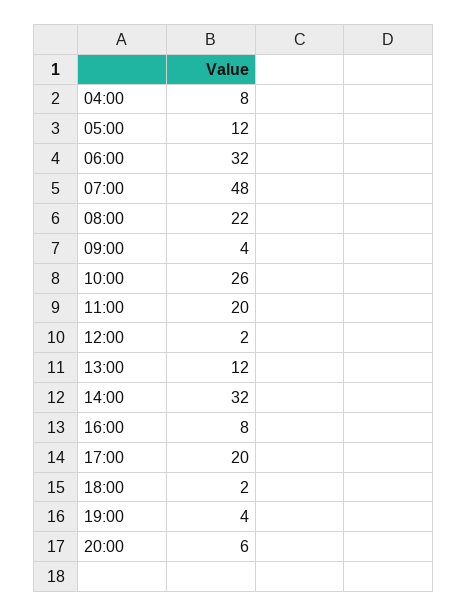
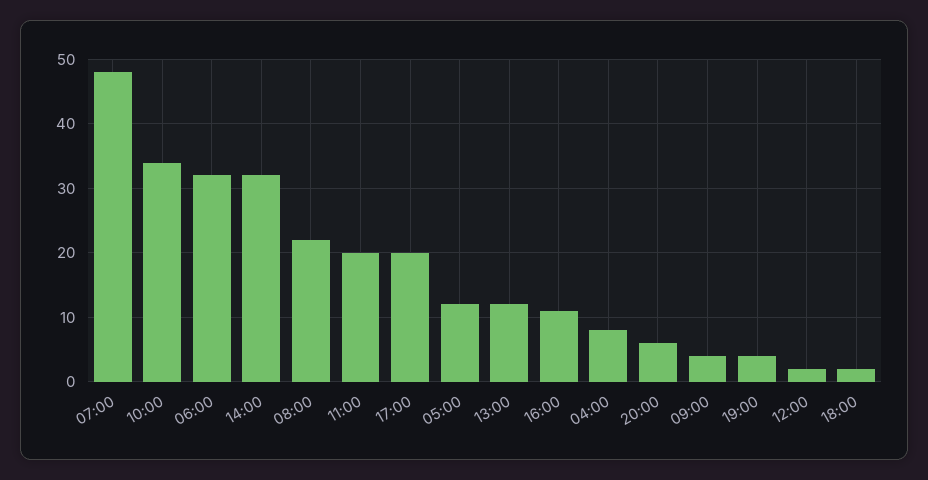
  {
    "04:00": 8,
    "05:00": 12,
    "06:00": 32,
    "07:00": 48,
    "08:00": 22,
    "09:00": 4,
-   "10:00": 26,
+   "10:00": 34,
    "11:00": 20,
    "12:00": 2,
    "13:00": 12,
    "14:00": 32,
-   "16:00": 8,
+   "16:00": 11,
    "17:00": 20,
    "18:00": 2,
    "19:00": 4,
    "20:00": 6
  }

